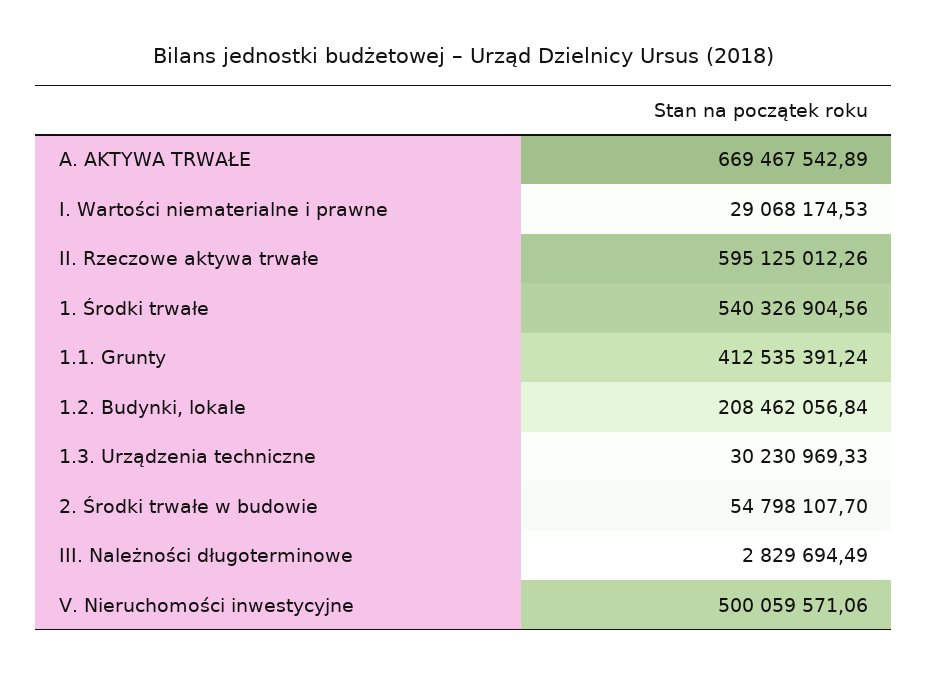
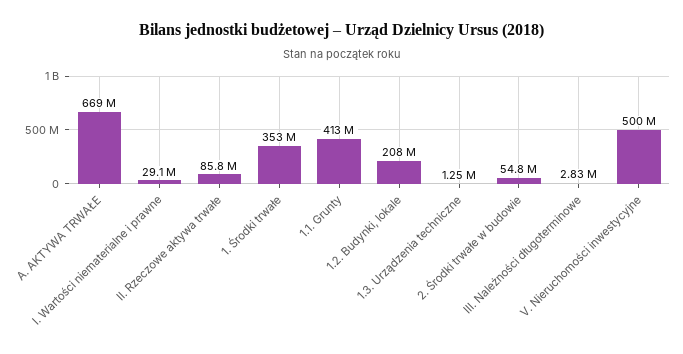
  {
    "A. AKTYWA TRWAŁE": 669467542.89,
    "I. Wartości niematerialne i prawne": 29068174.53,
-   "II. Rzeczowe aktywa trwałe": 595125012.26,
+   "II. Rzeczowe aktywa trwałe": 85800000,
-   "1. Środki trwałe": 540326904.56,
+   "1. Środki trwałe": 353000000,
    "1.1. Grunty": 412535391.24,
    "1.2. Budynki, lokale": 208462056.84,
-   "1.3. Urządzenia techniczne": 30230969.33,
+   "1.3. Urządzenia techniczne": 1250000,
    "2. Środki trwałe w budowie": 54798107.7,
    "III. Należności długoterminowe": 2829694.49,
    "V. Nieruchomości inwestycyjne": 500059571.06
  }

